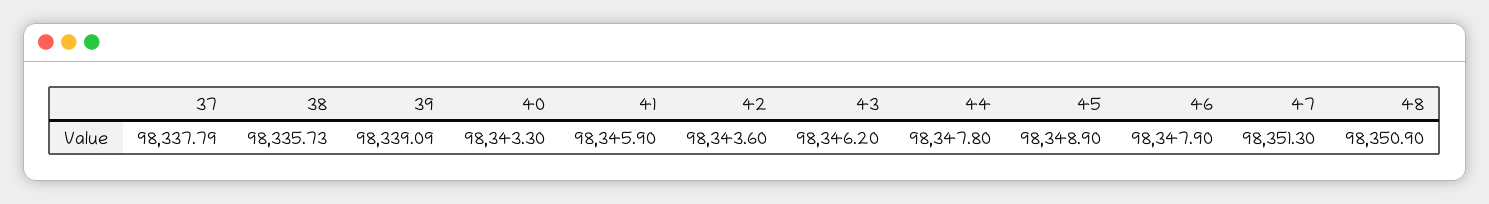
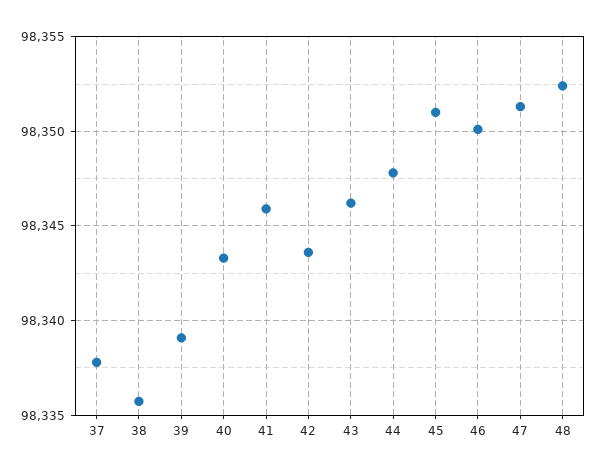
  {
    "37": 98337.79,
    "38": 98335.73,
    "39": 98339.09,
    "40": 98343.3,
    "41": 98345.9,
    "42": 98343.6,
    "43": 98346.2,
    "44": 98347.8,
-   "45": 98348.9,
+   "45": 98351,
-   "46": 98347.9,
+   "46": 98350,
    "47": 98351.3,
-   "48": 98350.9
+   "48": 98352.5
  }

